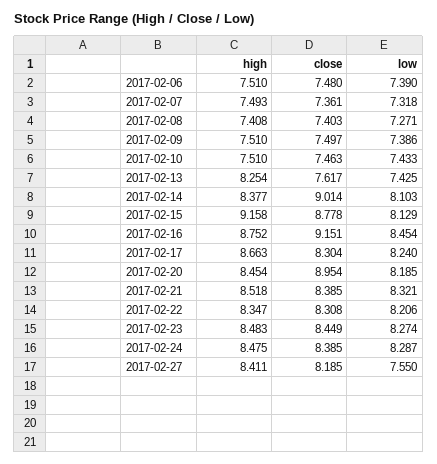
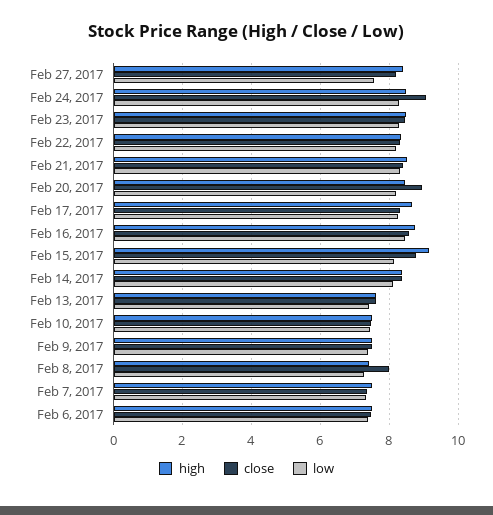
  {
    "high": {
      "2017-02-06": 7.51,
      "2017-02-07": 7.493,
      "2017-02-08": 7.408,
      "2017-02-09": 7.51,
      "2017-02-10": 7.51,
-     "2017-02-13": 8.254,
+     "2017-02-13": 7.6,
      "2017-02-14": 8.377,
      "2017-02-15": 9.158,
      "2017-02-16": 8.752,
      "2017-02-17": 8.663,
      "2017-02-20": 8.454,
      "2017-02-21": 8.518,
      "2017-02-22": 8.347,
      "2017-02-23": 8.483,
      "2017-02-24": 8.475,
      "2017-02-27": 8.411
    },
    "close": {
      "2017-02-06": 7.48,
      "2017-02-07": 7.361,
-     "2017-02-08": 7.403,
+     "2017-02-08": 8,
      "2017-02-09": 7.497,
      "2017-02-10": 7.463,
      "2017-02-13": 7.617,
-     "2017-02-14": 9.014,
+     "2017-02-14": 8.4,
      "2017-02-15": 8.778,
-     "2017-02-16": 9.151,
+     "2017-02-16": 8.6,
      "2017-02-17": 8.304,
      "2017-02-20": 8.954,
      "2017-02-21": 8.385,
      "2017-02-22": 8.308,
      "2017-02-23": 8.449,
-     "2017-02-24": 8.385,
+     "2017-02-24": 9,
      "2017-02-27": 8.185
    },
    "low": {
      "2017-02-06": 7.39,
      "2017-02-07": 7.318,
      "2017-02-08": 7.271,
      "2017-02-09": 7.386,
      "2017-02-10": 7.433,
      "2017-02-13": 7.425,
      "2017-02-14": 8.103,
      "2017-02-15": 8.129,
      "2017-02-16": 8.454,
      "2017-02-17": 8.24,
      "2017-02-20": 8.185,
      "2017-02-21": 8.321,
      "2017-02-22": 8.206,
      "2017-02-23": 8.274,
      "2017-02-24": 8.287,
      "2017-02-27": 7.55
    }
  }

